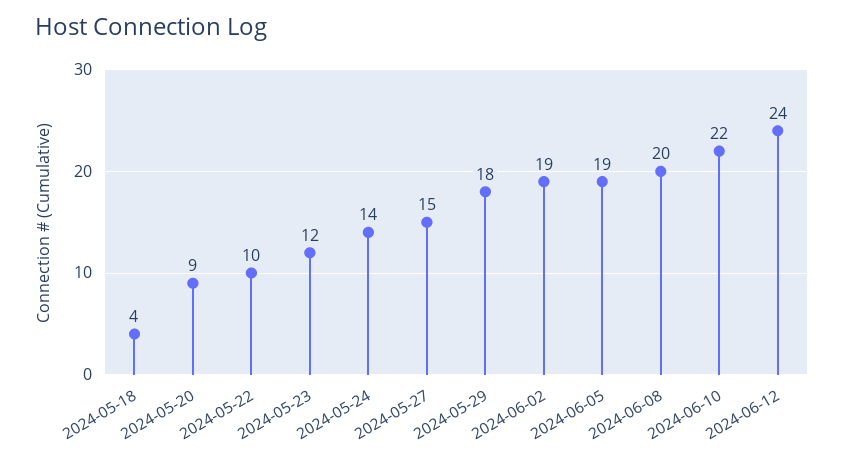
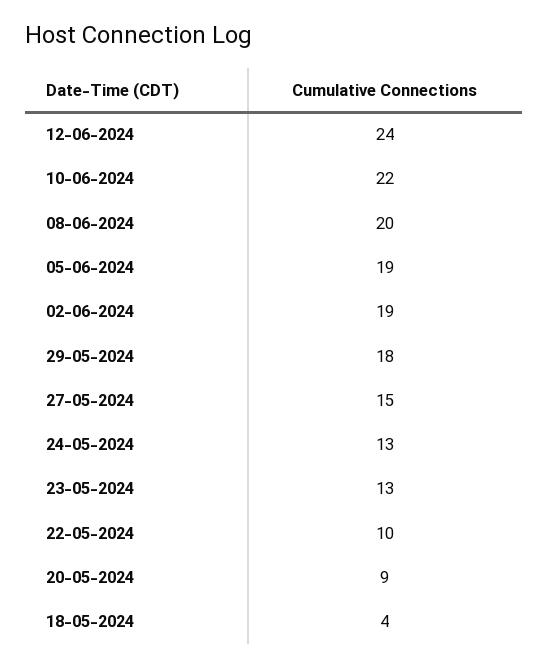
  {
    "2024-05-18": 4,
    "2024-05-20": 9,
    "2024-05-22": 10,
-   "2024-05-23": 12,
+   "2024-05-23": 13,
-   "2024-05-24": 14,
+   "2024-05-24": 13,
    "2024-05-27": 15,
    "2024-05-29": 18,
    "2024-06-02": 19,
    "2024-06-05": 19,
    "2024-06-08": 20,
    "2024-06-10": 22,
    "2024-06-12": 24
  }

